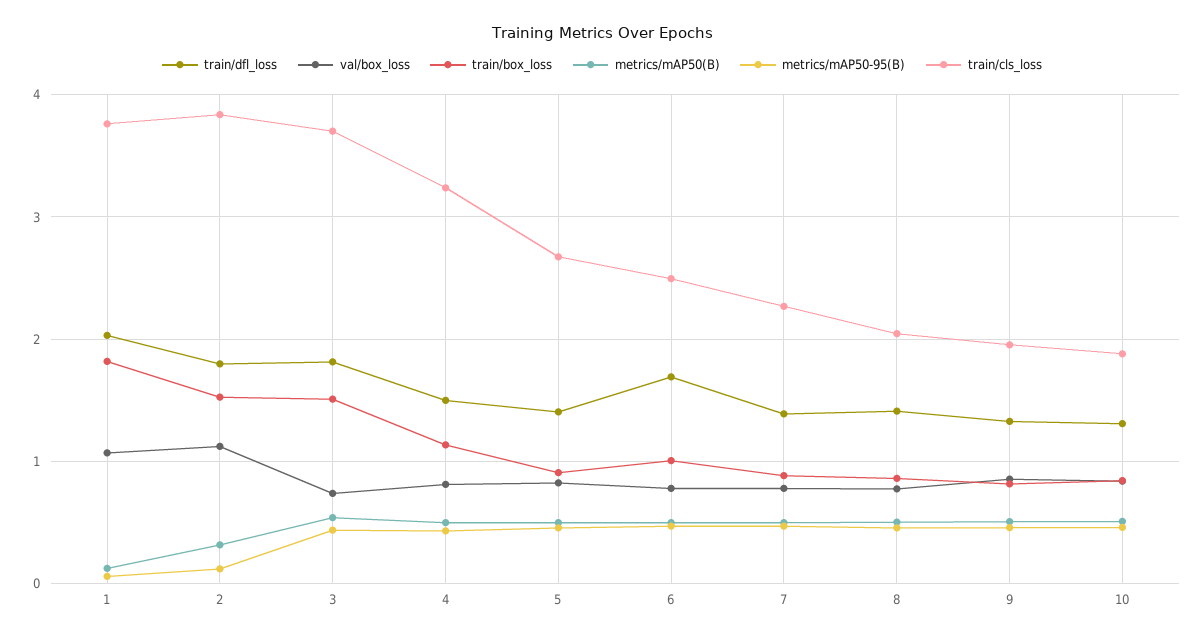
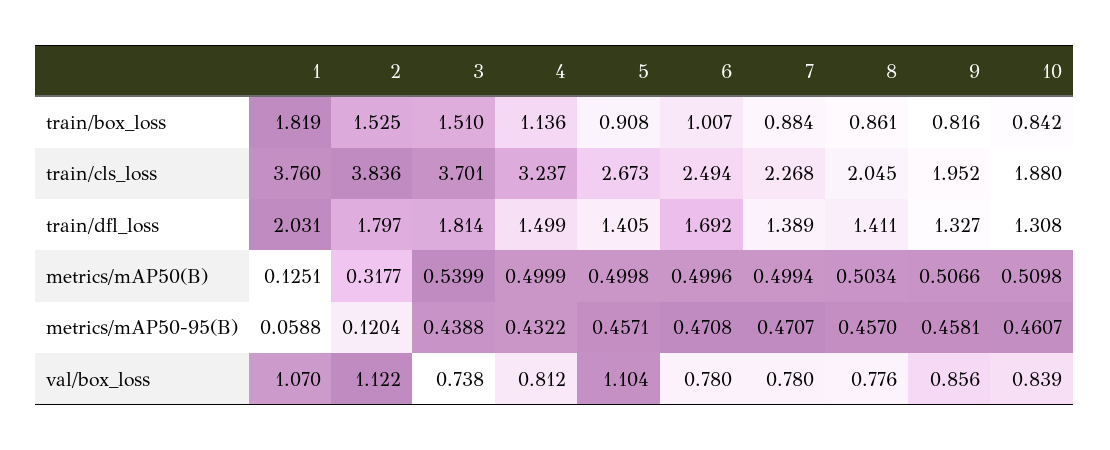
  {
    "train/dfl_loss": {
      "1": 2.031,
      "2": 1.797,
      "3": 1.814,
      "4": 1.499,
      "5": 1.405,
      "6": 1.692,
      "7": 1.389,
      "8": 1.411,
      "9": 1.327,
      "10": 1.308
    },
    "val/box_loss": {
      "1": 1.07,
      "2": 1.122,
      "3": 0.738,
      "4": 0.812,
-     "5": 0.8,
+     "5": 1.104,
      "6": 0.78,
      "7": 0.78,
      "8": 0.776,
      "9": 0.856,
      "10": 0.839
    },
    "train/box_loss": {
      "1": 1.819,
      "2": 1.525,
      "3": 1.51,
      "4": 1.136,
      "5": 0.908,
      "6": 1.007,
      "7": 0.884,
      "8": 0.861,
      "9": 0.816,
      "10": 0.842
    },
    "metrics/mAP50(B)": {
      "1": 0.1251,
      "2": 0.3177,
      "3": 0.5399,
      "4": 0.4999,
      "5": 0.4998,
      "6": 0.4996,
      "7": 0.4994,
      "8": 0.5034,
      "9": 0.5066,
      "10": 0.5098
    },
    "metrics/mAP50-95(B)": {
      "1": 0.0588,
      "2": 0.1204,
      "3": 0.4388,
      "4": 0.4322,
      "5": 0.4571,
      "6": 0.4708,
      "7": 0.4707,
      "8": 0.457,
      "9": 0.4581,
      "10": 0.4607
    },
    "train/cls_loss": {
      "1": 3.76,
      "2": 3.836,
      "3": 3.701,
      "4": 3.237,
      "5": 2.673,
      "6": 2.494,
      "7": 2.268,
      "8": 2.045,
      "9": 1.952,
      "10": 1.88
    }
  }

